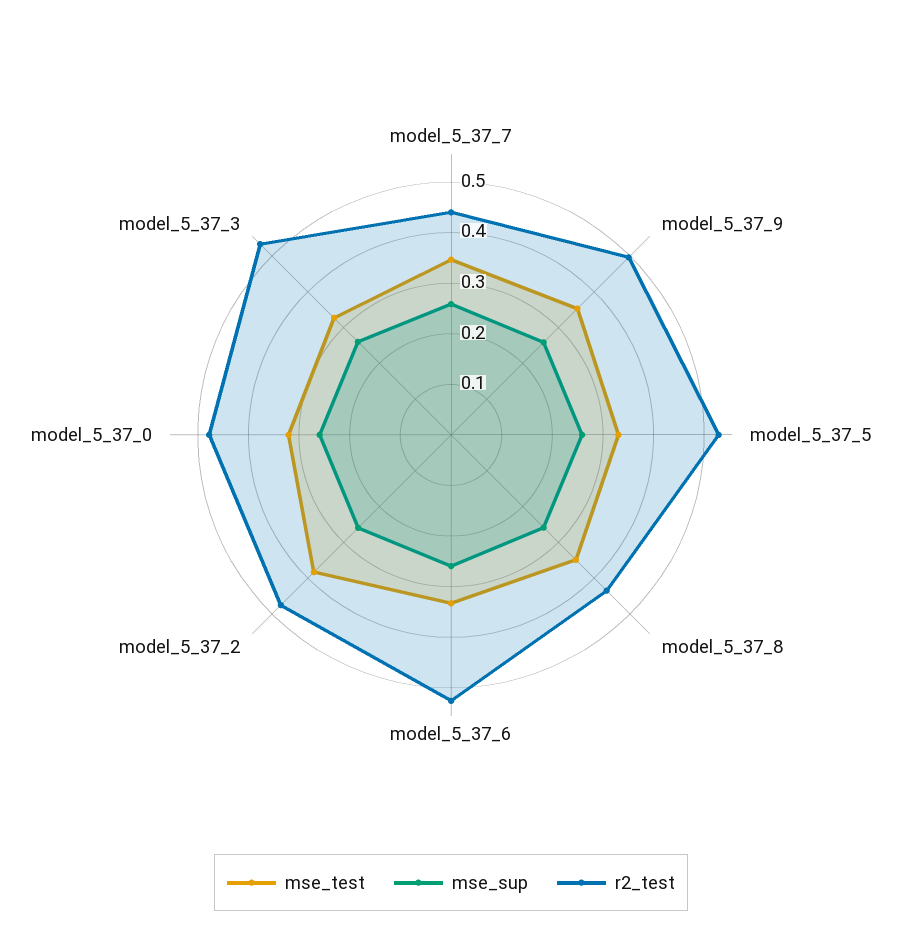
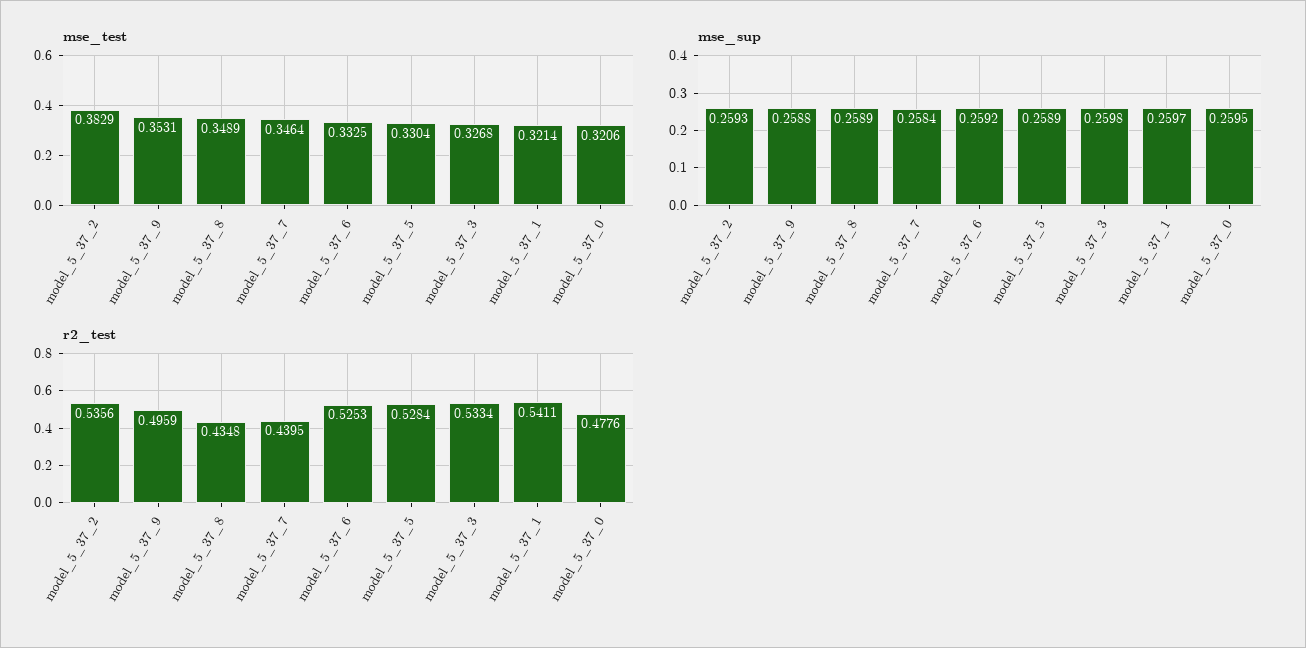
  {
    "mse_test": {
      "model_5_37_7": 0.3464,
      "model_5_37_9": 0.3531,
      "model_5_37_5": 0.3304,
      "model_5_37_8": 0.3489,
      "model_5_37_6": 0.3325,
      "model_5_37_2": 0.3829,
      "model_5_37_0": 0.3206,
-     "model_5_37_3": 0.3268
+     "model_5_37_3": 0.3268,
+     "model_5_37_1": 0.3214
    },
    "mse_sup": {
      "model_5_37_7": 0.2584,
      "model_5_37_9": 0.2588,
      "model_5_37_5": 0.2589,
      "model_5_37_8": 0.2589,
      "model_5_37_6": 0.2592,
      "model_5_37_2": 0.2593,
      "model_5_37_0": 0.2595,
-     "model_5_37_3": 0.2598
+     "model_5_37_3": 0.2598,
+     "model_5_37_1": 0.2597
    },
    "r2_test": {
      "model_5_37_7": 0.4395,
      "model_5_37_9": 0.4959,
      "model_5_37_5": 0.5284,
      "model_5_37_8": 0.4348,
      "model_5_37_6": 0.5253,
-     "model_5_37_2": 0.48,
+     "model_5_37_2": 0.5356,
      "model_5_37_0": 0.4776,
-     "model_5_37_3": 0.5334
+     "model_5_37_3": 0.5334,
+     "model_5_37_1": 0.5411
    }
  }

